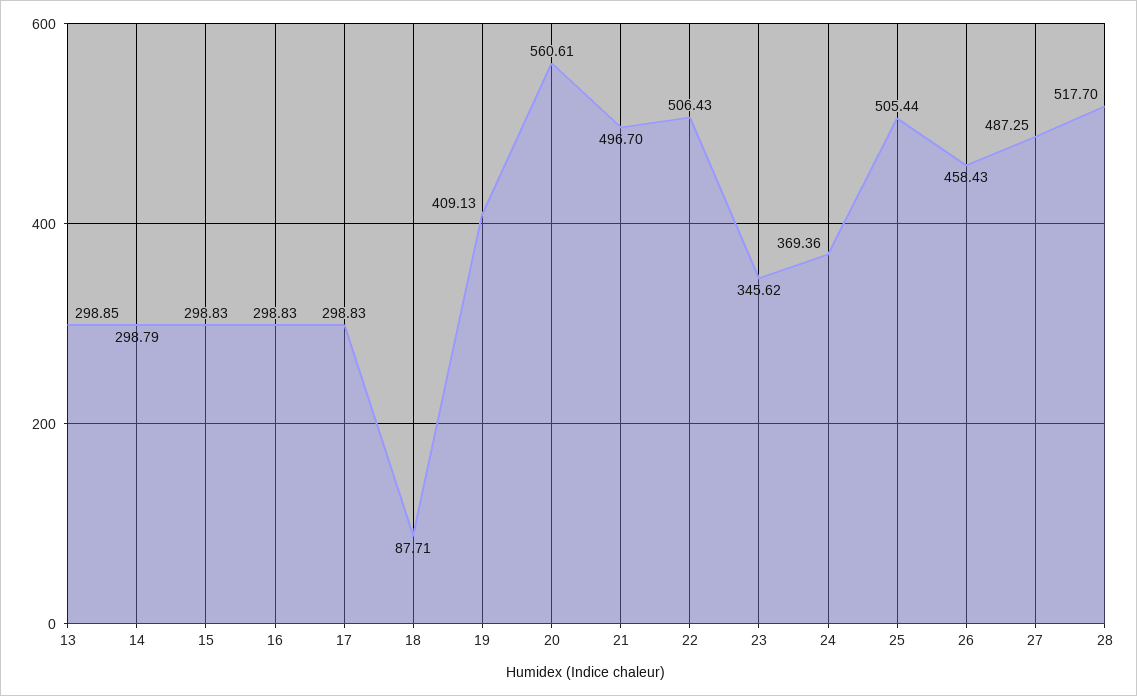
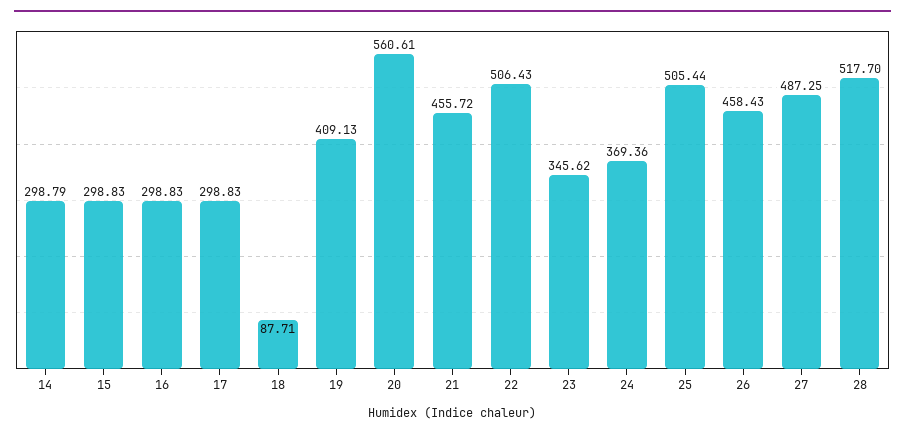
  {
-   "13": 298.85,
    "14": 298.79,
    "15": 298.83,
    "16": 298.83,
    "17": 298.83,
    "18": 87.71,
    "19": 409.13,
    "20": 560.61,
-   "21": 496.7,
+   "21": 455.72,
    "22": 506.43,
    "23": 345.62,
    "24": 369.36,
    "25": 505.44,
    "26": 458.43,
    "27": 487.25,
    "28": 517.7
  }

